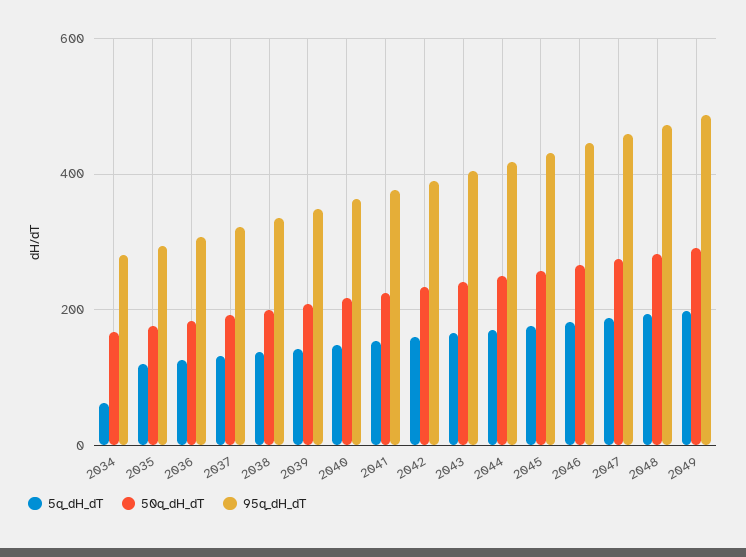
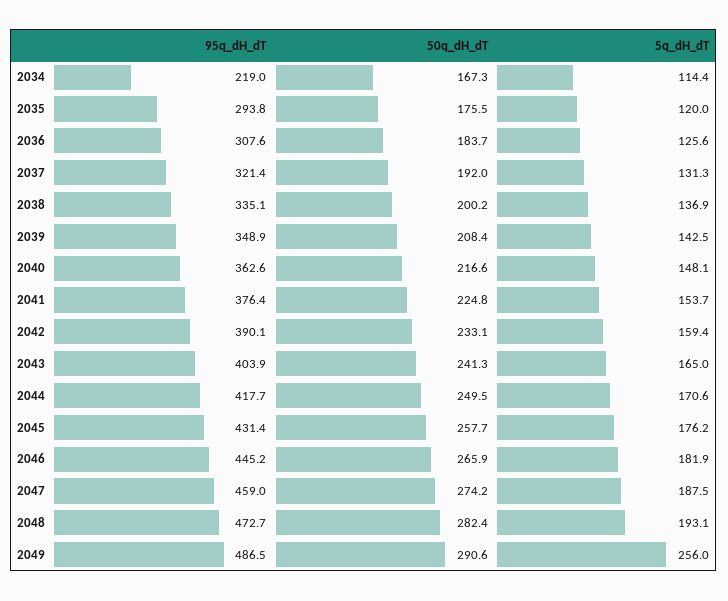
  {
    "5q_dH_dT": {
-     "2034": 60,
+     "2034": 114.4,
      "2035": 120,
      "2036": 125.6,
      "2037": 131.3,
      "2038": 136.9,
      "2039": 142.5,
      "2040": 148.1,
      "2041": 153.7,
      "2042": 159.4,
      "2043": 165,
      "2044": 170.6,
      "2045": 176.2,
      "2046": 181.9,
      "2047": 187.5,
      "2048": 193.1,
-     "2049": 200
+     "2049": 256
    },
    "50q_dH_dT": {
      "2034": 167.3,
      "2035": 175.5,
      "2036": 183.7,
      "2037": 192,
      "2038": 200.2,
      "2039": 208.4,
      "2040": 216.6,
      "2041": 224.8,
      "2042": 233.1,
      "2043": 241.3,
      "2044": 249.5,
      "2045": 257.7,
      "2046": 265.9,
      "2047": 274.2,
      "2048": 282.4,
      "2049": 290.6
    },
    "95q_dH_dT": {
-     "2034": 280,
+     "2034": 219,
      "2035": 293.8,
      "2036": 307.6,
      "2037": 321.4,
      "2038": 335.1,
      "2039": 348.9,
      "2040": 362.6,
      "2041": 376.4,
      "2042": 390.1,
      "2043": 403.9,
      "2044": 417.7,
      "2045": 431.4,
      "2046": 445.2,
      "2047": 459,
      "2048": 472.7,
      "2049": 486.5
    }
  }

